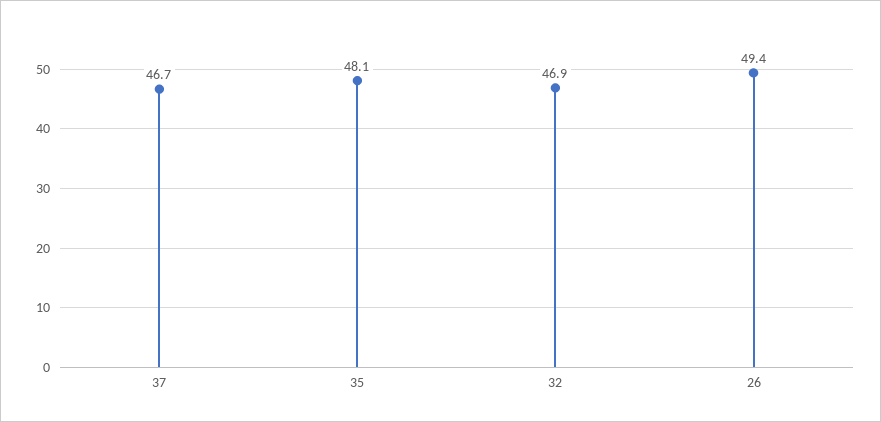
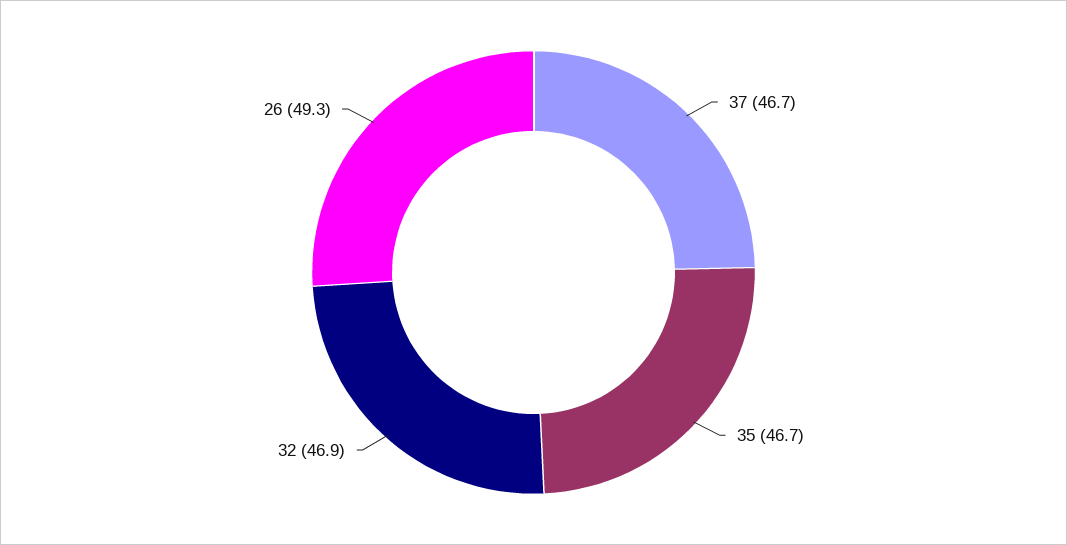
  {
    "37": 46.7,
-   "35": 48.1,
+   "35": 46.7,
    "32": 46.9,
-   "26": 49.4
+   "26": 49.3
  }

